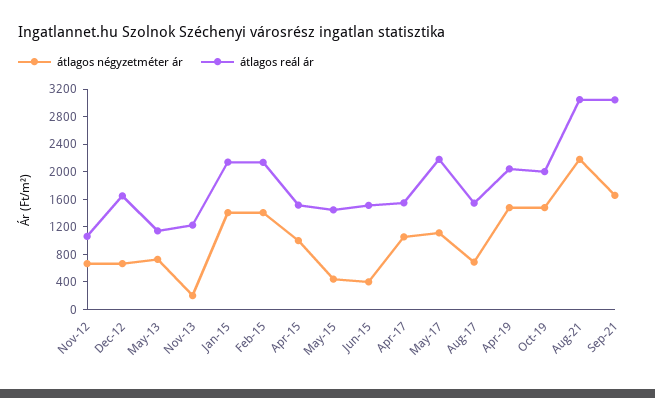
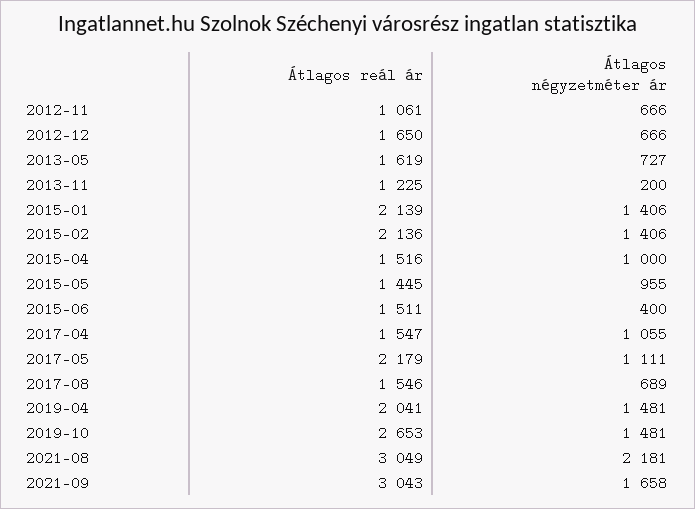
  {
    "átlagos négyzetméter ár": {
      "Nov-12": 666,
      "Dec-12": 666,
      "May-13": 727,
      "Nov-13": 200,
      "Jan-15": 1406,
      "Feb-15": 1406,
      "Apr-15": 1000,
-     "May-15": 400,
+     "May-15": 955,
      "Jun-15": 400,
      "Apr-17": 1055,
      "May-17": 1111,
      "Aug-17": 689,
      "Apr-19": 1481,
      "Oct-19": 1481,
      "Aug-21": 2181,
      "Sep-21": 1658
    },
    "átlagos reál ár": {
      "Nov-12": 1061,
      "Dec-12": 1650,
-     "May-13": 1200,
+     "May-13": 1619,
      "Nov-13": 1225,
      "Jan-15": 2139,
      "Feb-15": 2136,
      "Apr-15": 1516,
      "May-15": 1445,
      "Jun-15": 1511,
      "Apr-17": 1547,
      "May-17": 2179,
      "Aug-17": 1546,
      "Apr-19": 2041,
-     "Oct-19": 2000,
+     "Oct-19": 2653,
      "Aug-21": 3049,
      "Sep-21": 3043
    }
  }

